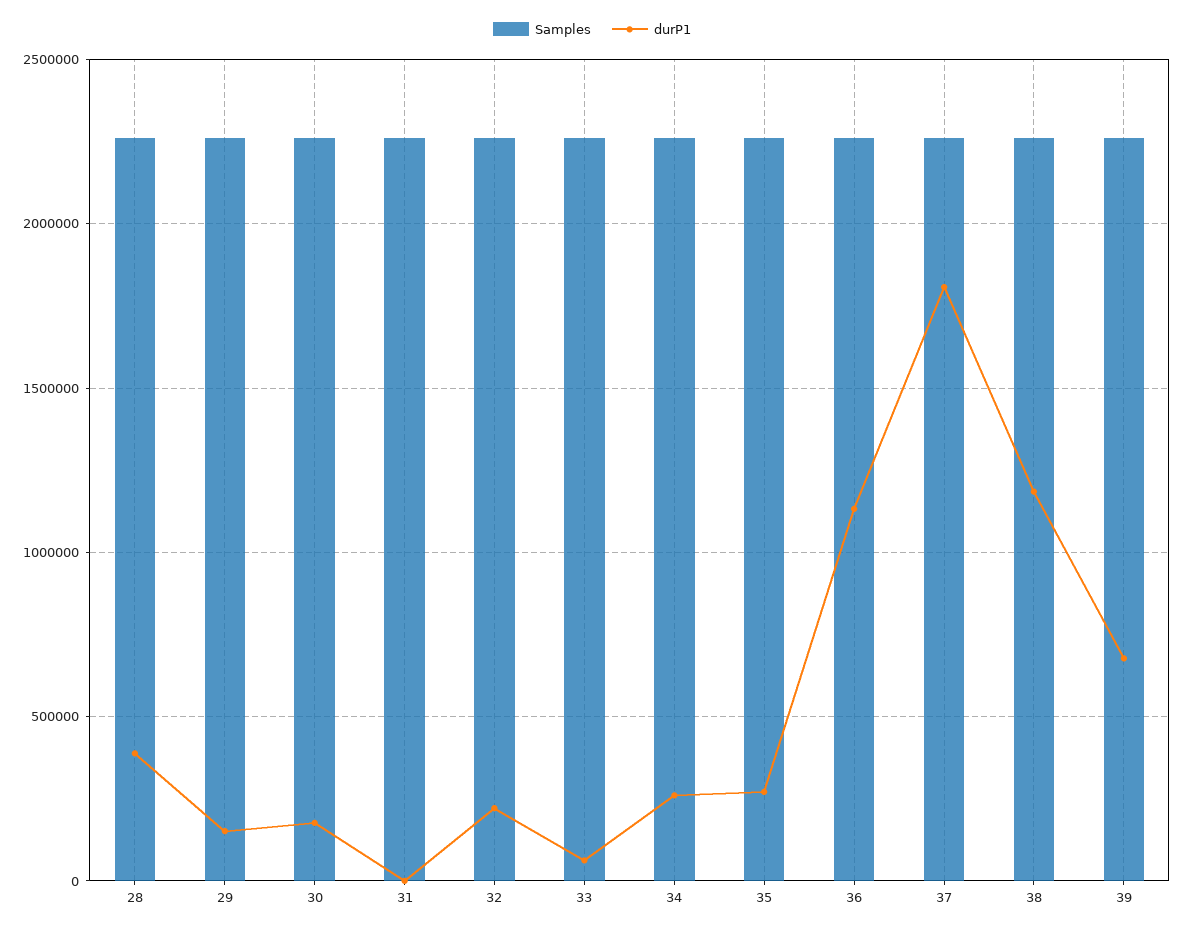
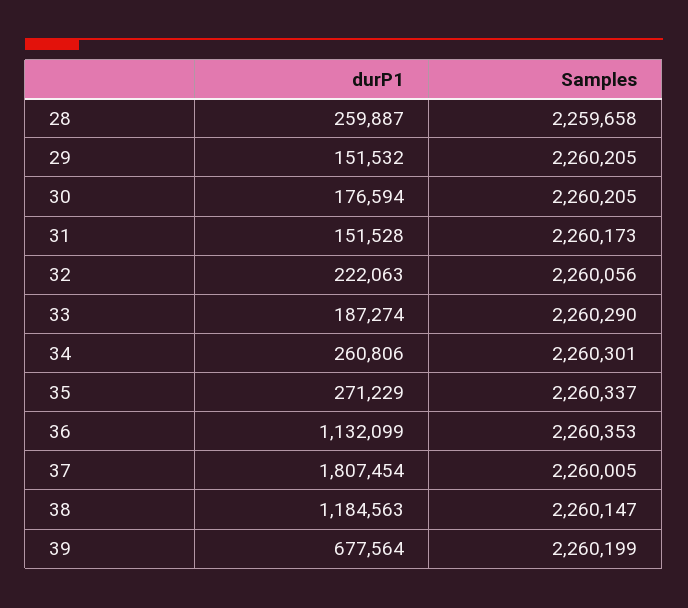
  {
    "Samples": {
      "28": 2259658,
      "29": 2260205,
      "30": 2260205,
      "31": 2260173,
      "32": 2260056,
      "33": 2260290,
      "34": 2260301,
      "35": 2260337,
      "36": 2260353,
      "37": 2260005,
      "38": 2260147,
      "39": 2260199
    },
    "durP1": {
-     "28": 400000,
+     "28": 259887,
      "29": 151532,
      "30": 176594,
-     "31": 0,
+     "31": 151528,
      "32": 222063,
-     "33": 50000,
+     "33": 187274,
      "34": 260806,
      "35": 271229,
      "36": 1132099,
      "37": 1807454,
      "38": 1184563,
      "39": 677564
    }
  }

